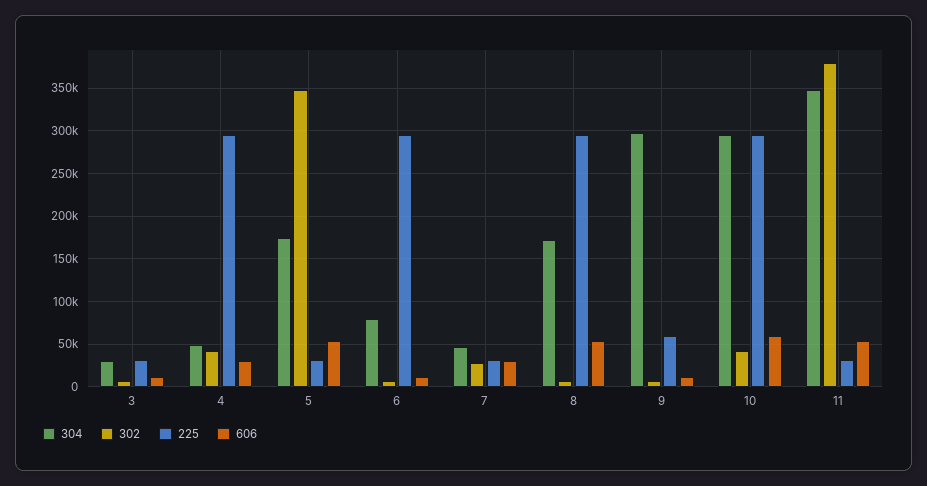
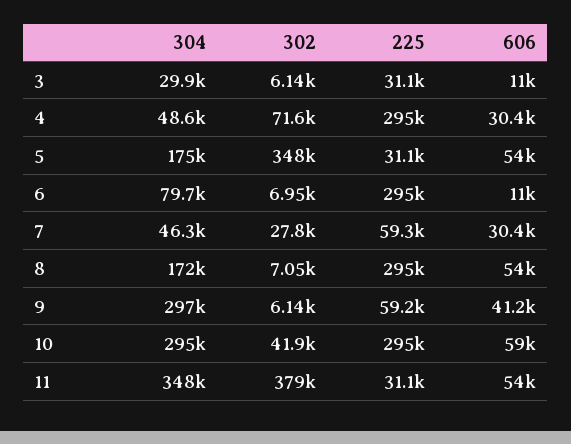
  {
    "304": {
      "3": 29900,
      "4": 48600,
      "5": 175000,
      "6": 79700,
      "7": 46300,
      "8": 172000,
      "9": 297000,
      "10": 295000,
      "11": 348000
    },
    "302": {
      "3": 6140,
-     "4": 40000,
+     "4": 71600,
      "5": 348000,
      "6": 6950,
      "7": 27800,
      "8": 7050,
      "9": 6140,
      "10": 41900,
      "11": 379000
    },
    "225": {
      "3": 31100,
      "4": 295000,
      "5": 31100,
      "6": 295000,
-     "7": 30000,
+     "7": 59300,
      "8": 295000,
      "9": 59200,
      "10": 295000,
      "11": 31100
    },
    "606": {
      "3": 11000,
      "4": 30400,
      "5": 54000,
      "6": 11000,
      "7": 30400,
      "8": 54000,
-     "9": 10000,
+     "9": 41200,
      "10": 59000,
      "11": 54000
    }
  }

